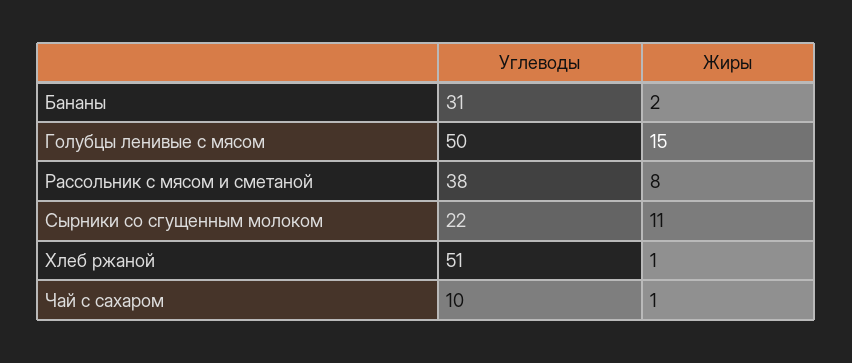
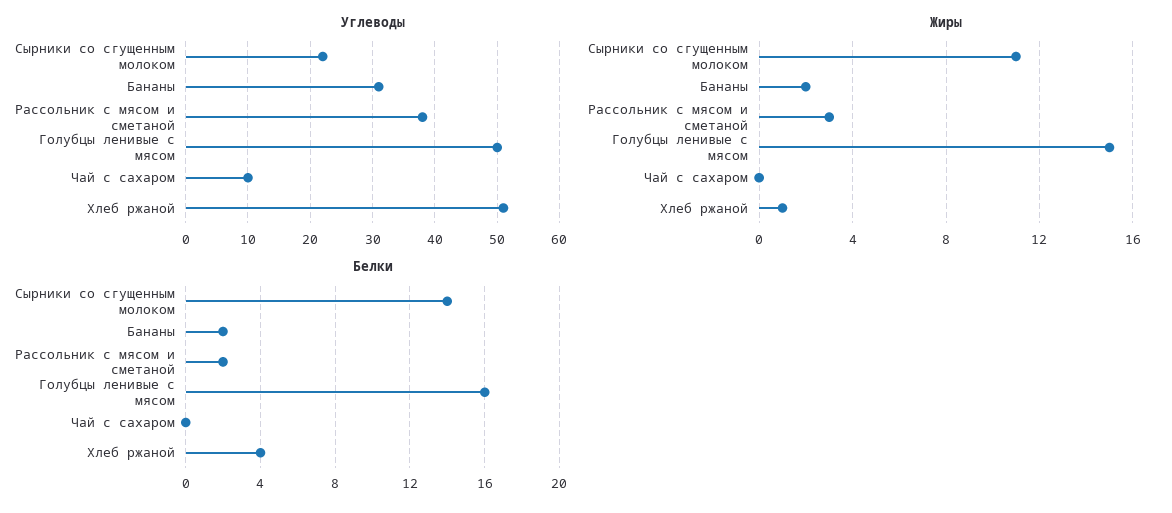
  {
    "Углеводы": {
      "Бананы": 31,
      "Голубцы ленивые с мясом": 50,
      "Рассольник с мясом и сметаной": 38,
      "Сырники со сгущенным молоком": 22,
      "Хлеб ржаной": 51,
      "Чай с сахаром": 10
    },
    "Жиры": {
      "Бананы": 2,
      "Голубцы ленивые с мясом": 15,
-     "Рассольник с мясом и сметаной": 8,
+     "Рассольник с мясом и сметаной": 3,
      "Сырники со сгущенным молоком": 11,
      "Хлеб ржаной": 1,
-     "Чай с сахаром": 1
+     "Чай с сахаром": 0
-   }
+   },
+   "Белки": {
+     "Сырники со сгущенным молоком": 14,
+     "Бананы": 2,
+     "Рассольник с мясом и сметаной": 2,
+     "Голубцы ленивые с мясом": 16,
+     "Чай с сахаром": 0,
+     "Хлеб ржаной": 4
+   }
  }

